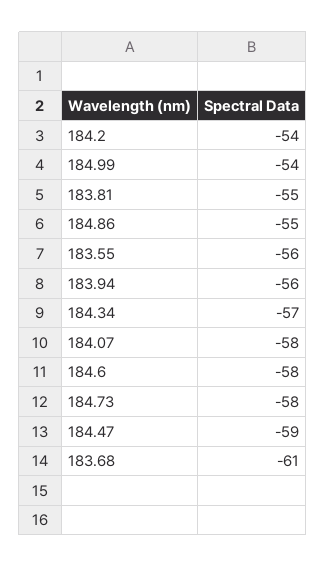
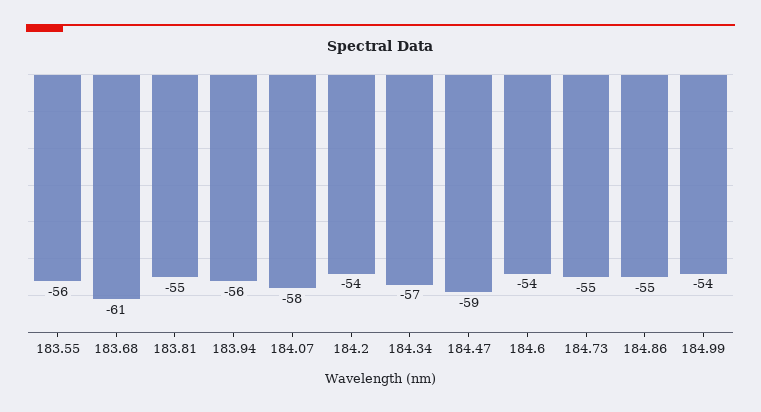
  {
    "184.2": -54,
    "184.99": -54,
    "183.81": -55,
    "184.86": -55,
    "183.55": -56,
    "183.94": -56,
    "184.34": -57,
    "184.07": -58,
-   "184.6": -58,
+   "184.6": -54,
-   "184.73": -58,
+   "184.73": -55,
    "184.47": -59,
    "183.68": -61
  }

